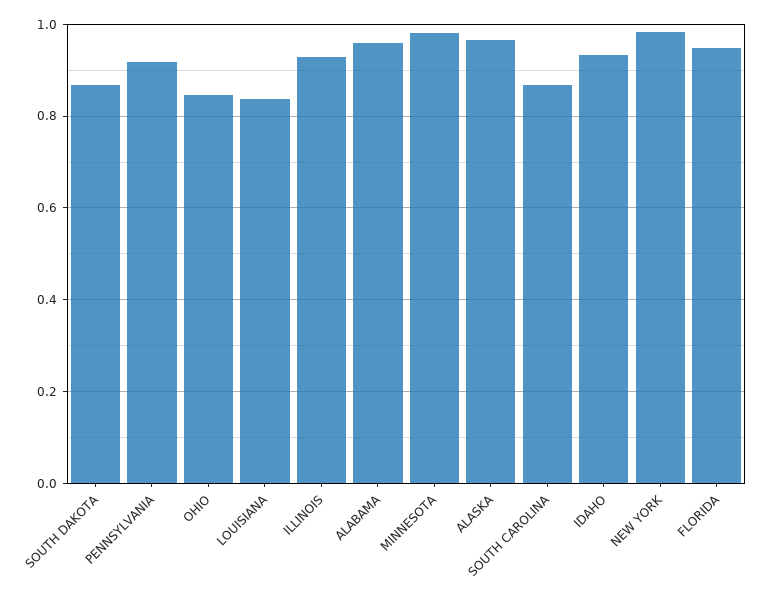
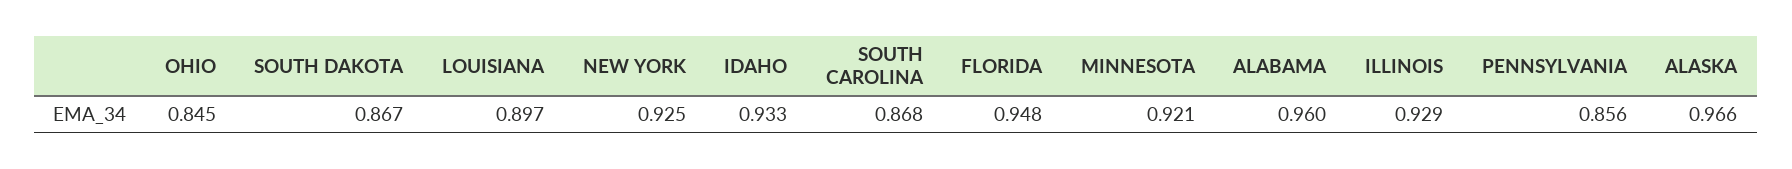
  {
    "SOUTH DAKOTA": 0.867,
-   "PENNSYLVANIA": 0.92,
+   "PENNSYLVANIA": 0.856,
    "OHIO": 0.845,
-   "LOUISIANA": 0.84,
+   "LOUISIANA": 0.897,
    "ILLINOIS": 0.929,
    "ALABAMA": 0.96,
-   "MINNESOTA": 0.98,
+   "MINNESOTA": 0.921,
    "ALASKA": 0.966,
    "SOUTH CAROLINA": 0.868,
    "IDAHO": 0.933,
-   "NEW YORK": 0.98,
+   "NEW YORK": 0.925,
    "FLORIDA": 0.948
  }

